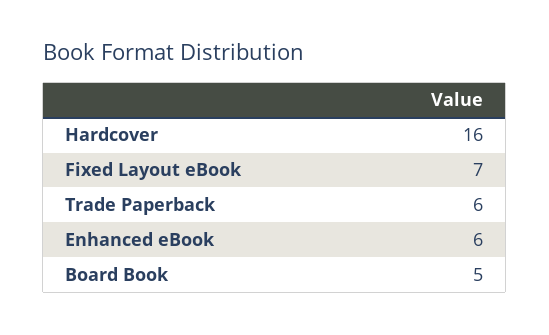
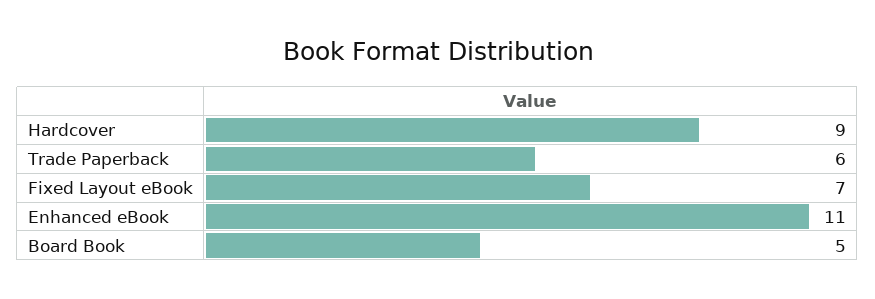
  {
-   "Hardcover": 16,
+   "Hardcover": 9,
    "Fixed Layout eBook": 7,
    "Trade Paperback": 6,
-   "Enhanced eBook": 6,
+   "Enhanced eBook": 11,
    "Board Book": 5
  }

